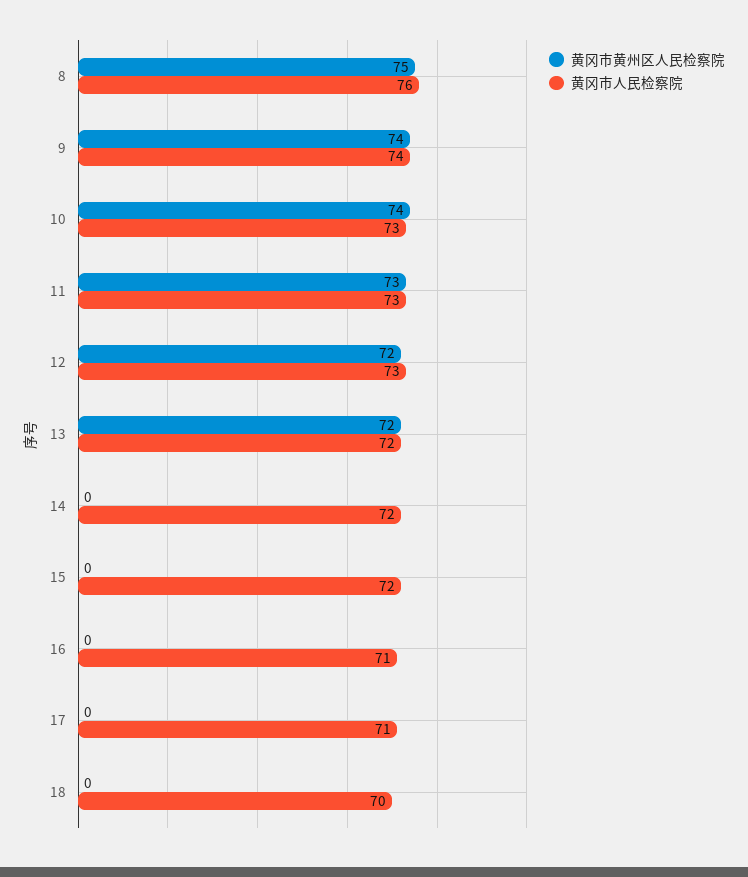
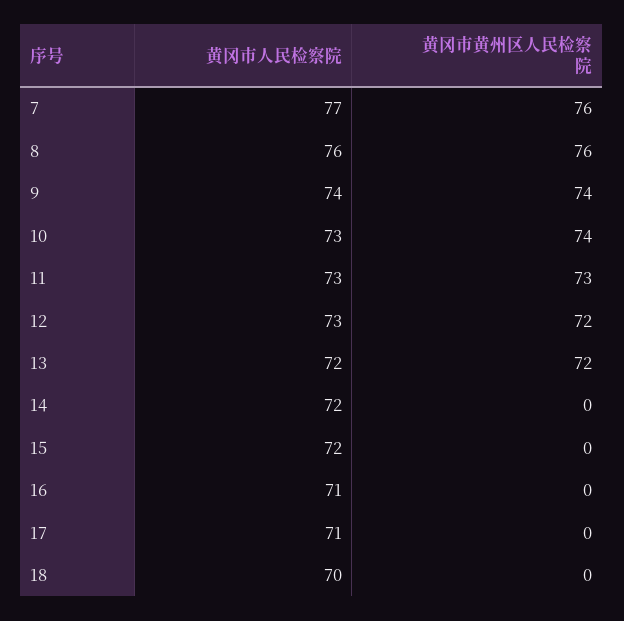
  {
    "黄冈市黄州区人民检察院": {
-     "8": 75,
+     "8": 76,
      "9": 74,
      "10": 74,
      "11": 73,
      "12": 72,
      "13": 72,
      "14": 0,
      "15": 0,
      "16": 0,
      "17": 0,
-     "18": 0
+     "18": 0,
+     "7": 76
    },
    "黄冈市人民检察院": {
      "8": 76,
      "9": 74,
      "10": 73,
      "11": 73,
      "12": 73,
      "13": 72,
      "14": 72,
      "15": 72,
      "16": 71,
      "17": 71,
-     "18": 70
+     "18": 70,
+     "7": 77
    }
  }

